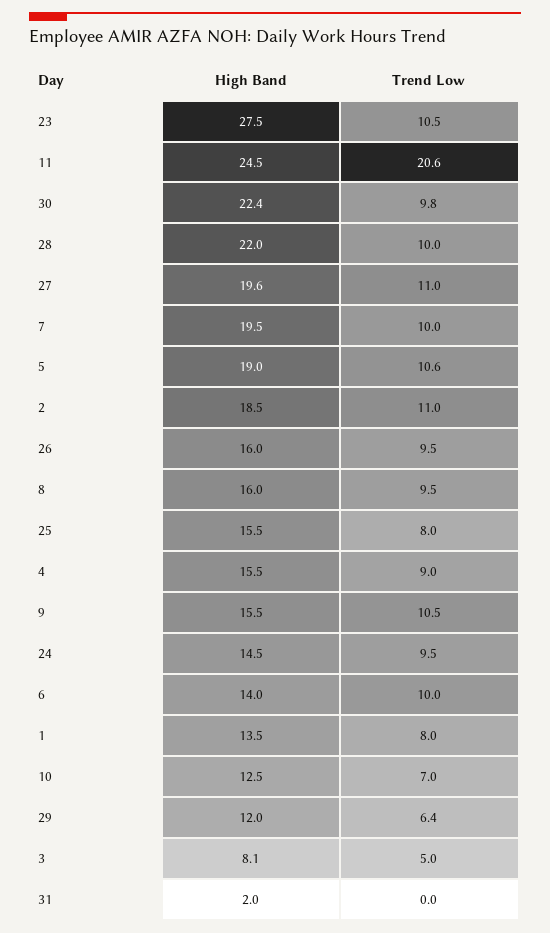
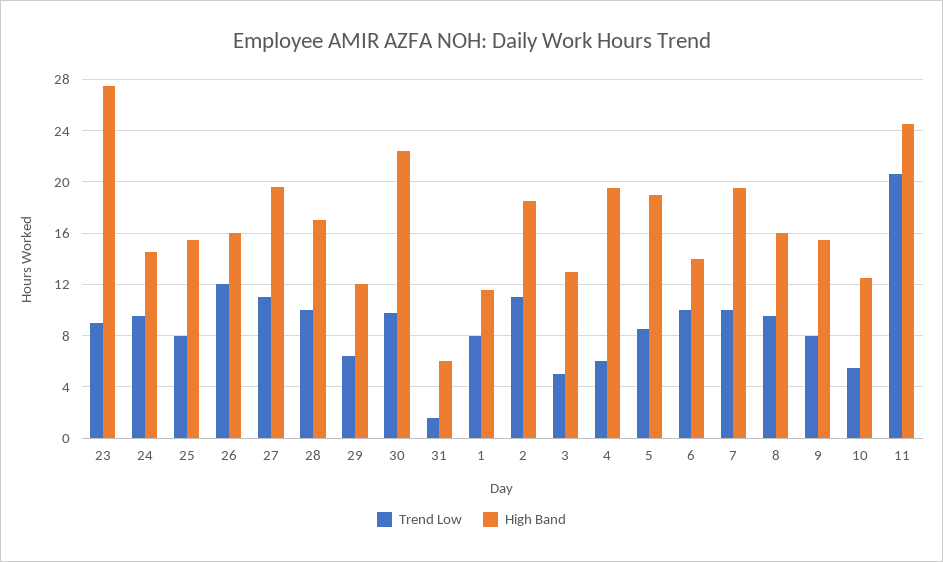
  {
    "High Band": {
      "23": 27.5,
      "11": 24.5,
      "30": 22.4,
-     "28": 22,
+     "28": 17,
      "27": 19.6,
      "7": 19.5,
      "5": 19,
      "2": 18.5,
      "26": 16,
      "8": 16,
      "25": 15.5,
-     "4": 15.5,
+     "4": 19.5,
      "9": 15.5,
      "24": 14.5,
      "6": 14,
-     "1": 13.5,
+     "1": 11.5,
      "10": 12.5,
      "29": 12,
-     "3": 8.1,
+     "3": 13,
-     "31": 2
+     "31": 6
    },
    "Trend Low": {
-     "23": 10.5,
+     "23": 9,
      "11": 20.6,
      "30": 9.8,
      "28": 10,
      "27": 11,
      "7": 10,
-     "5": 10.6,
+     "5": 8.5,
      "2": 11,
-     "26": 9.5,
+     "26": 12,
      "8": 9.5,
      "25": 8,
-     "4": 9,
+     "4": 6,
-     "9": 10.5,
+     "9": 8,
      "24": 9.5,
      "6": 10,
      "1": 8,
-     "10": 7,
+     "10": 5.5,
      "29": 6.4,
      "3": 5,
-     "31": 0
+     "31": 1.5
    }
  }

